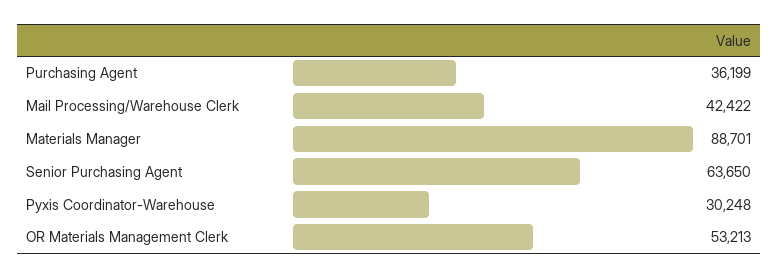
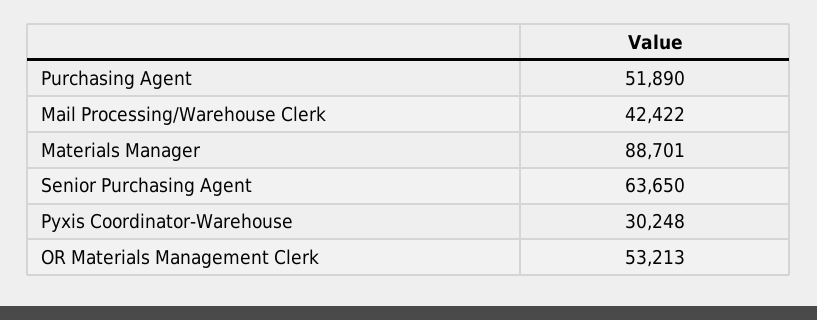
  {
-   "Purchasing Agent": 36199,
+   "Purchasing Agent": 51890,
    "Mail Processing/Warehouse Clerk": 42422,
    "Materials Manager": 88701,
    "Senior Purchasing Agent": 63650,
    "Pyxis Coordinator-Warehouse": 30248,
    "OR Materials Management Clerk": 53213
  }

